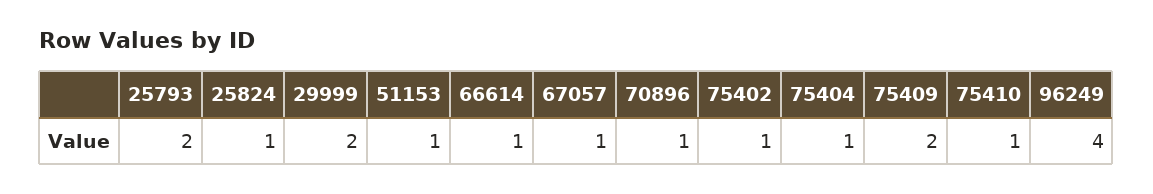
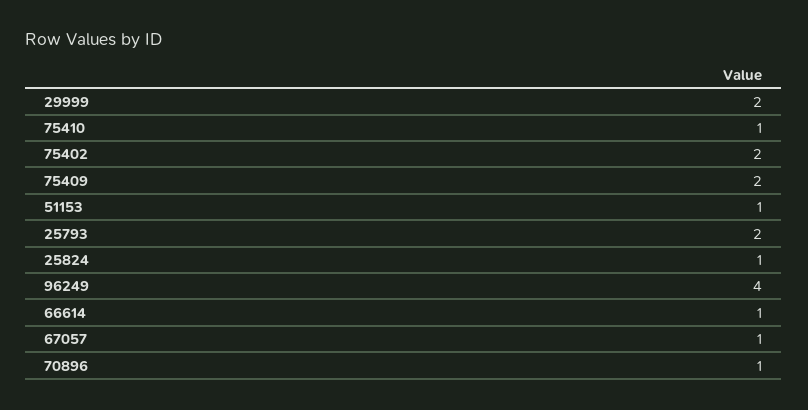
  {
    "25793": 2,
    "25824": 1,
    "29999": 2,
    "51153": 1,
    "66614": 1,
    "67057": 1,
    "70896": 1,
-   "75402": 1,
+   "75402": 2,
-   "75404": 1,
    "75409": 2,
    "75410": 1,
    "96249": 4
  }

